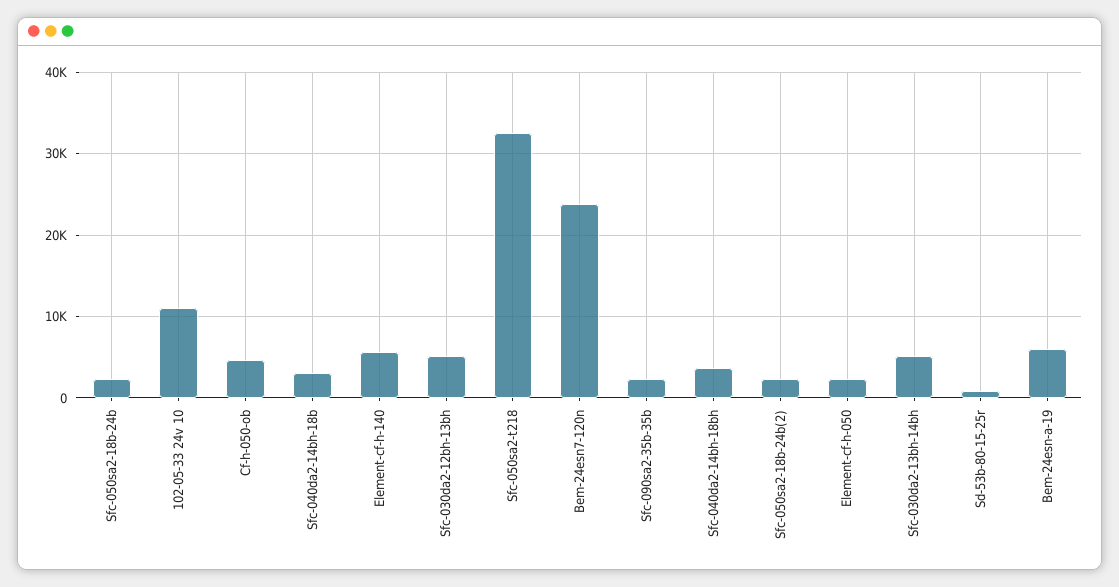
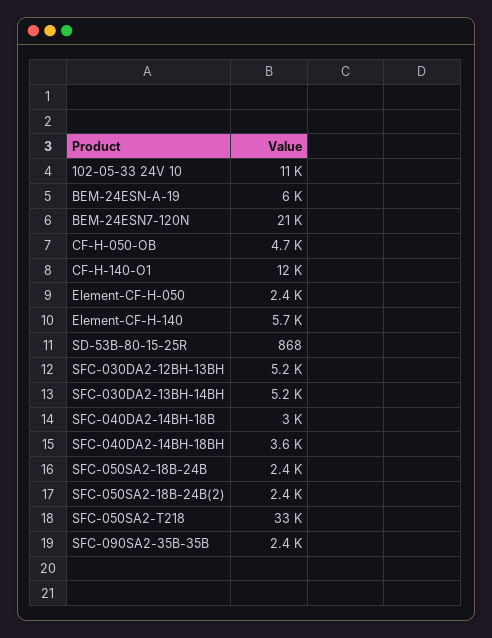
  {
    "Sfc-050sa2-18b-24b": 2400,
    "102-05-33 24v 10": 11000,
    "Cf-h-050-ob": 4700,
    "Sfc-040da2-14bh-18b": 3000,
    "Element-cf-h-140": 5700,
    "Sfc-030da2-12bh-13bh": 5200,
    "Sfc-050sa2-t218": 33000,
-   "Bem-24esn7-120n": 24000,
+   "Bem-24esn7-120n": 21000,
    "Sfc-090sa2-35b-35b": 2400,
    "Sfc-040da2-14bh-18bh": 3600,
    "Sfc-050sa2-18b-24b(2)": 2400,
    "Element-cf-h-050": 2400,
    "Sfc-030da2-13bh-14bh": 5200,
    "Sd-53b-80-15-25r": 868,
-   "Bem-24esn-a-19": 6000
+   "Bem-24esn-a-19": 6000,
+   "CF-H-140-O1": 12000
  }

